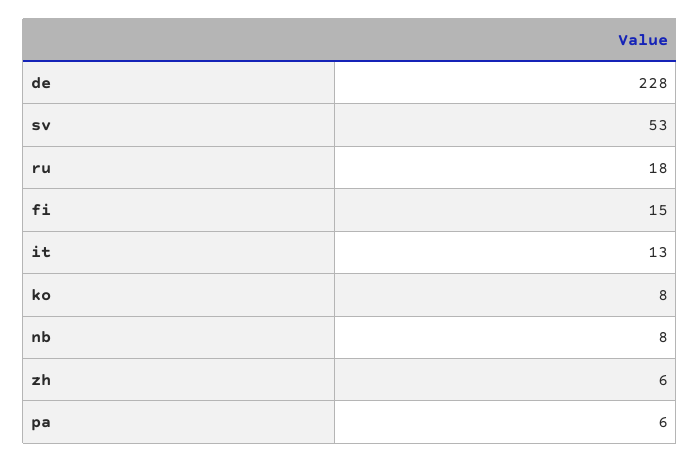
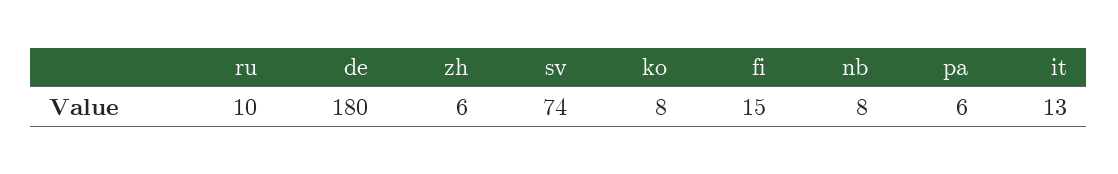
  {
-   "de": 228,
+   "de": 180,
-   "sv": 53,
+   "sv": 74,
-   "ru": 18,
+   "ru": 10,
    "fi": 15,
    "it": 13,
    "ko": 8,
    "nb": 8,
    "zh": 6,
    "pa": 6
  }

